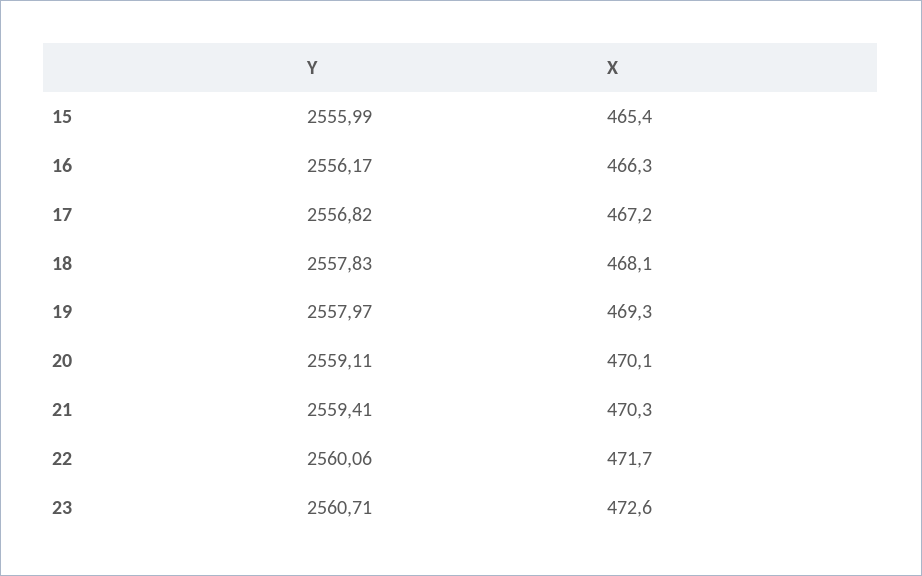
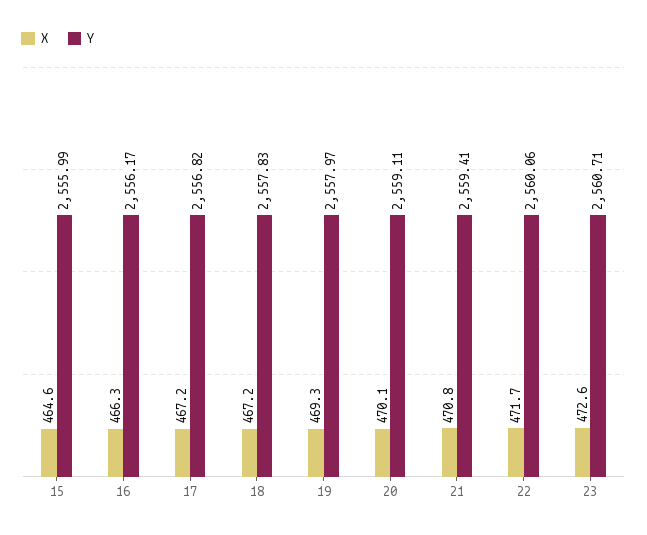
  {
    "Y": {
      "15": 2555.99,
      "16": 2556.17,
      "17": 2556.82,
      "18": 2557.83,
      "19": 2557.97,
      "20": 2559.11,
      "21": 2559.41,
      "22": 2560.06,
      "23": 2560.71
    },
    "X": {
-     "15": 465.4,
+     "15": 464.6,
      "16": 466.3,
      "17": 467.2,
-     "18": 468.1,
+     "18": 467.2,
      "19": 469.3,
      "20": 470.1,
-     "21": 470.3,
+     "21": 470.8,
      "22": 471.7,
      "23": 472.6
    }
  }

